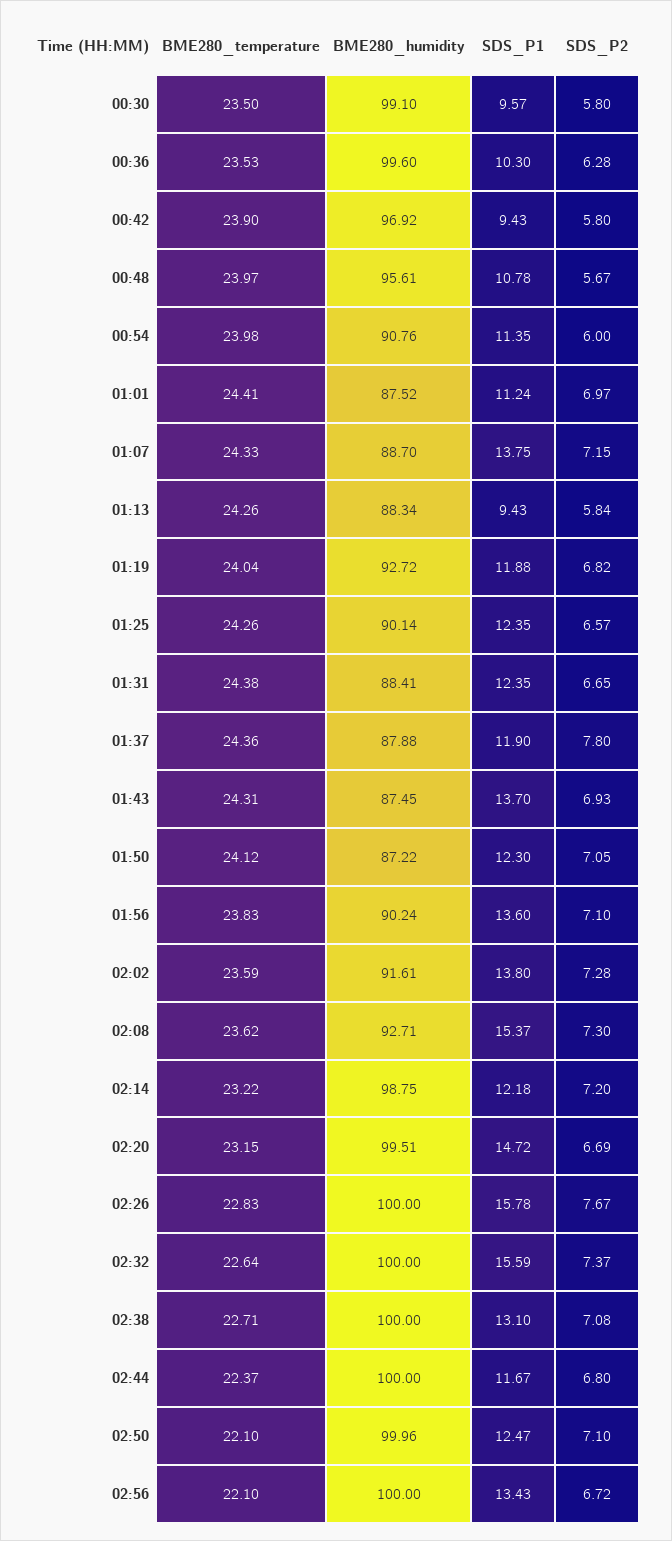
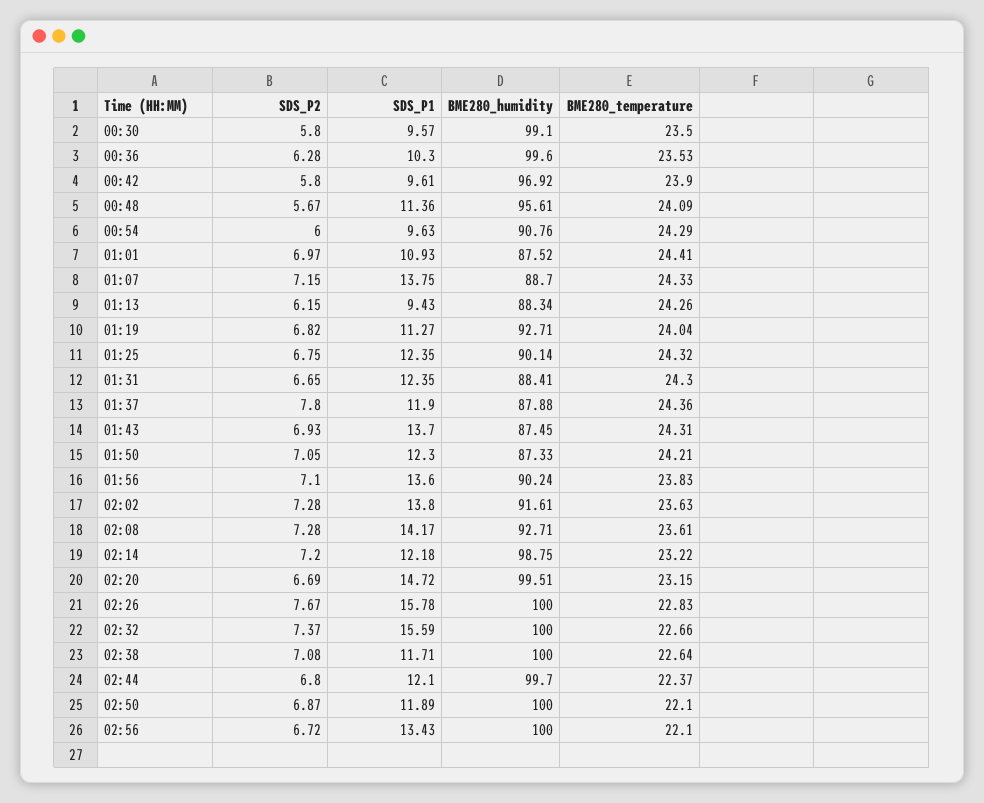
  {
    "BME280_temperature": {
      "00:30": 23.5,
      "00:36": 23.53,
      "00:42": 23.9,
-     "00:48": 23.97,
+     "00:48": 24.09,
-     "00:54": 23.98,
+     "00:54": 24.29,
      "01:01": 24.41,
      "01:07": 24.33,
      "01:13": 24.26,
      "01:19": 24.04,
-     "01:25": 24.26,
+     "01:25": 24.32,
-     "01:31": 24.38,
+     "01:31": 24.3,
      "01:37": 24.36,
      "01:43": 24.31,
-     "01:50": 24.12,
+     "01:50": 24.21,
      "01:56": 23.83,
-     "02:02": 23.59,
+     "02:02": 23.63,
-     "02:08": 23.62,
+     "02:08": 23.61,
      "02:14": 23.22,
      "02:20": 23.15,
      "02:26": 22.83,
-     "02:32": 22.64,
+     "02:32": 22.66,
-     "02:38": 22.71,
+     "02:38": 22.64,
      "02:44": 22.37,
      "02:50": 22.1,
      "02:56": 22.1
    },
    "BME280_humidity": {
      "00:30": 99.1,
      "00:36": 99.6,
      "00:42": 96.92,
      "00:48": 95.61,
      "00:54": 90.76,
      "01:01": 87.52,
      "01:07": 88.7,
      "01:13": 88.34,
-     "01:19": 92.72,
+     "01:19": 92.71,
      "01:25": 90.14,
      "01:31": 88.41,
      "01:37": 87.88,
      "01:43": 87.45,
-     "01:50": 87.22,
+     "01:50": 87.33,
      "01:56": 90.24,
      "02:02": 91.61,
      "02:08": 92.71,
      "02:14": 98.75,
      "02:20": 99.51,
      "02:26": 100,
      "02:32": 100,
      "02:38": 100,
-     "02:44": 100,
+     "02:44": 99.7,
-     "02:50": 99.96,
+     "02:50": 100,
      "02:56": 100
    },
    "SDS_P1": {
      "00:30": 9.57,
      "00:36": 10.3,
-     "00:42": 9.43,
+     "00:42": 9.61,
-     "00:48": 10.78,
+     "00:48": 11.36,
-     "00:54": 11.35,
+     "00:54": 9.63,
-     "01:01": 11.24,
+     "01:01": 10.93,
      "01:07": 13.75,
      "01:13": 9.43,
-     "01:19": 11.88,
+     "01:19": 11.27,
      "01:25": 12.35,
      "01:31": 12.35,
      "01:37": 11.9,
      "01:43": 13.7,
      "01:50": 12.3,
      "01:56": 13.6,
      "02:02": 13.8,
-     "02:08": 15.37,
+     "02:08": 14.17,
      "02:14": 12.18,
      "02:20": 14.72,
      "02:26": 15.78,
      "02:32": 15.59,
-     "02:38": 13.1,
+     "02:38": 11.71,
-     "02:44": 11.67,
+     "02:44": 12.1,
-     "02:50": 12.47,
+     "02:50": 11.89,
      "02:56": 13.43
    },
    "SDS_P2": {
      "00:30": 5.8,
      "00:36": 6.28,
      "00:42": 5.8,
      "00:48": 5.67,
      "00:54": 6,
      "01:01": 6.97,
      "01:07": 7.15,
-     "01:13": 5.84,
+     "01:13": 6.15,
      "01:19": 6.82,
-     "01:25": 6.57,
+     "01:25": 6.75,
      "01:31": 6.65,
      "01:37": 7.8,
      "01:43": 6.93,
      "01:50": 7.05,
      "01:56": 7.1,
      "02:02": 7.28,
-     "02:08": 7.3,
+     "02:08": 7.28,
      "02:14": 7.2,
      "02:20": 6.69,
      "02:26": 7.67,
      "02:32": 7.37,
      "02:38": 7.08,
      "02:44": 6.8,
-     "02:50": 7.1,
+     "02:50": 6.87,
      "02:56": 6.72
    }
  }

